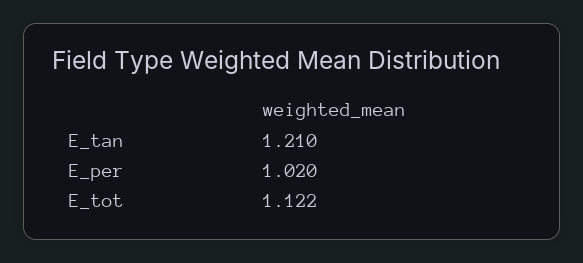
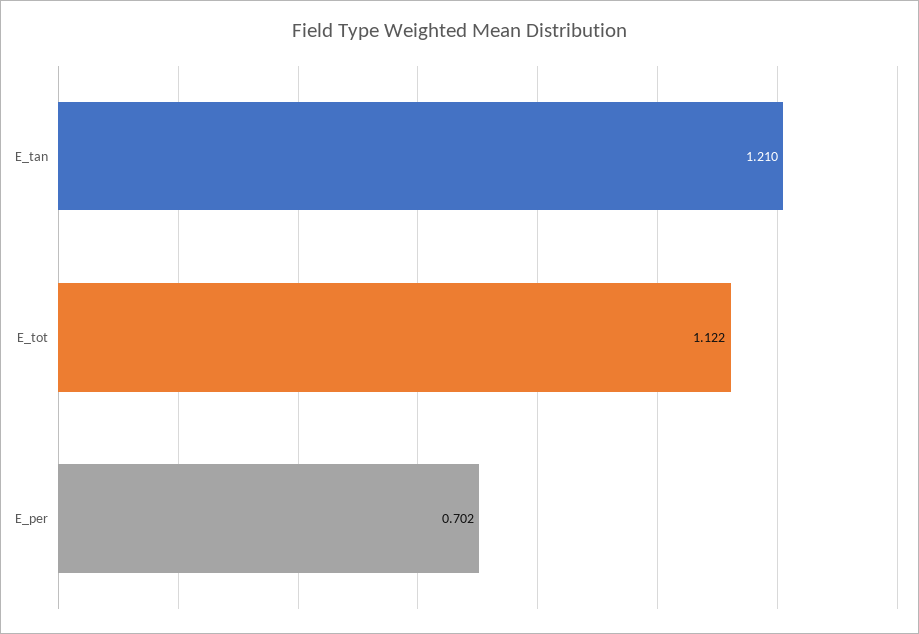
  {
    "E_tan": 1.21,
-   "E_per": 1.02,
+   "E_per": 0.702,
    "E_tot": 1.122
  }

